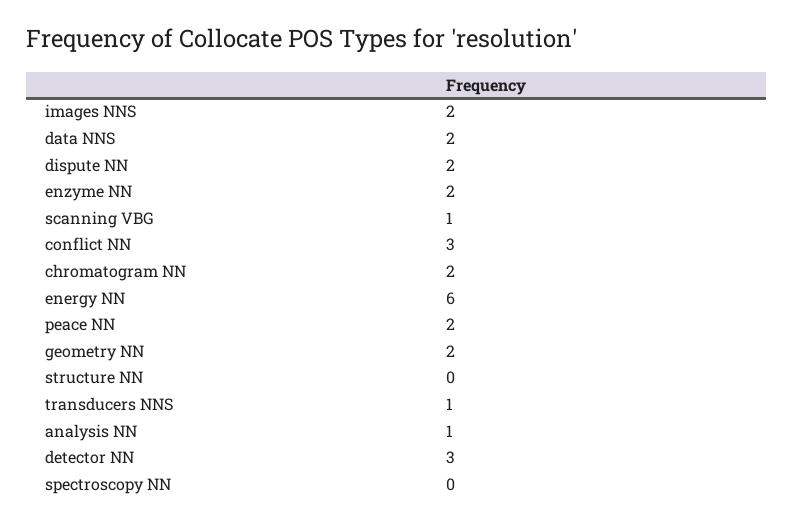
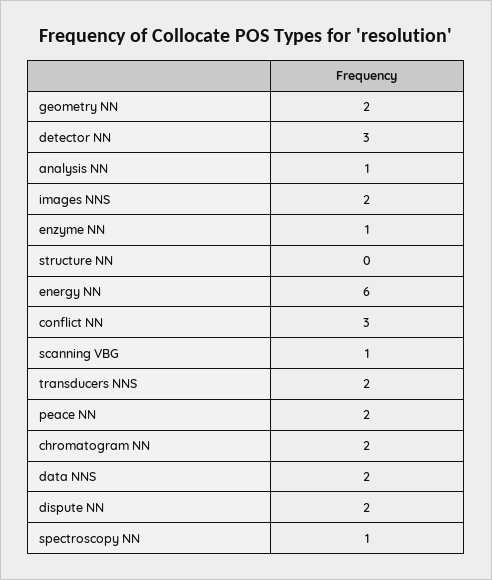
  {
    "images NNS": 2,
    "data NNS": 2,
    "dispute NN": 2,
-   "enzyme NN": 2,
+   "enzyme NN": 1,
    "scanning VBG": 1,
    "conflict NN": 3,
    "chromatogram NN": 2,
    "energy NN": 6,
    "peace NN": 2,
    "geometry NN": 2,
    "structure NN": 0,
-   "transducers NNS": 1,
+   "transducers NNS": 2,
    "analysis NN": 1,
    "detector NN": 3,
-   "spectroscopy NN": 0
+   "spectroscopy NN": 1
  }

